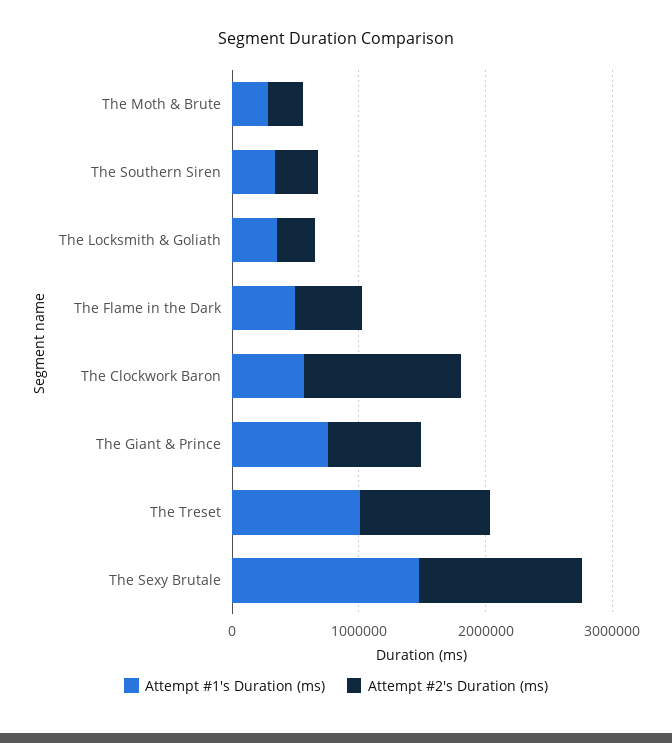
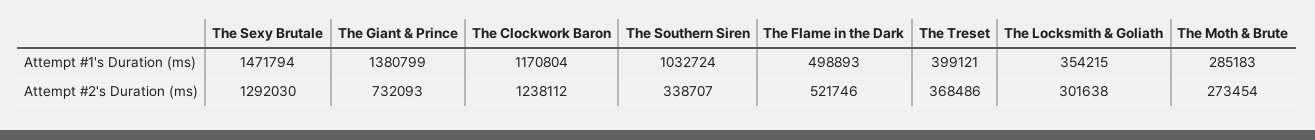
  {
    "Attempt #1's Duration (ms)": {
      "The Moth & Brute": 285183,
-     "The Southern Siren": 400000,
+     "The Southern Siren": 1032724,
      "The Locksmith & Goliath": 354215,
      "The Flame in the Dark": 498893,
-     "The Clockwork Baron": 600000,
+     "The Clockwork Baron": 1170804,
-     "The Giant & Prince": 800000,
+     "The Giant & Prince": 1380799,
-     "The Treset": 1000000,
+     "The Treset": 399121,
      "The Sexy Brutale": 1471794
    },
    "Attempt #2's Duration (ms)": {
      "The Moth & Brute": 273454,
      "The Southern Siren": 338707,
      "The Locksmith & Goliath": 301638,
      "The Flame in the Dark": 521746,
      "The Clockwork Baron": 1238112,
      "The Giant & Prince": 732093,
-     "The Treset": 1000000,
+     "The Treset": 368486,
      "The Sexy Brutale": 1292030
    }
  }

